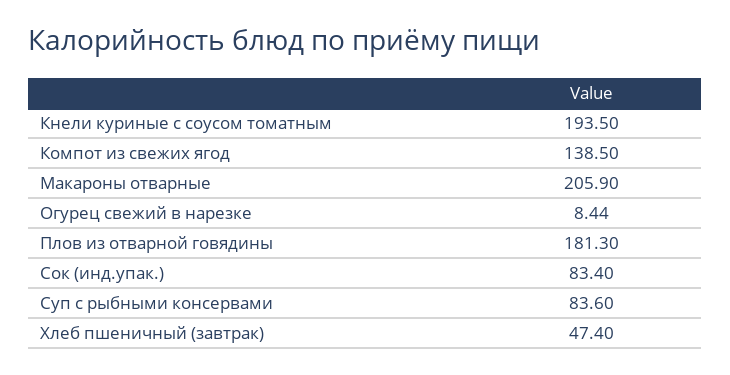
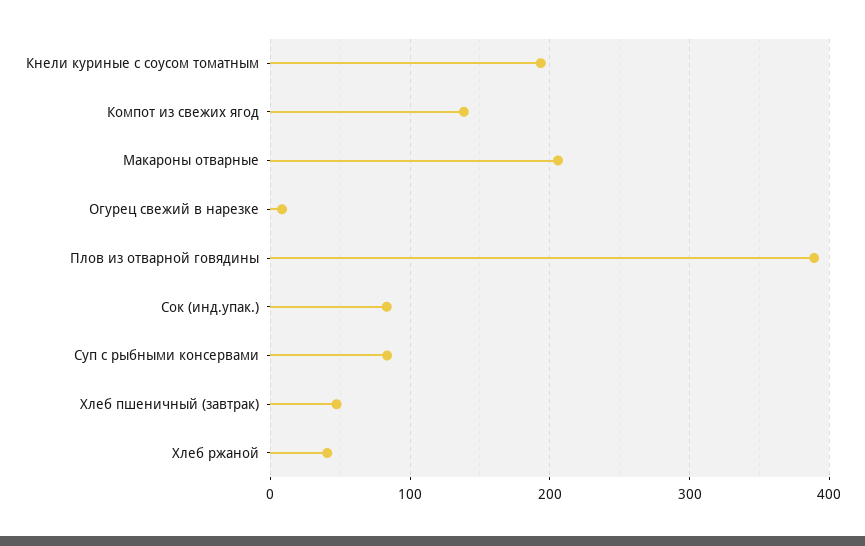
  {
    "Кнели куриные с соусом томатным": 193.5,
    "Компот из свежих ягод": 138.5,
    "Макароны отварные": 205.9,
    "Огурец свежий в нарезке": 8.44,
-   "Плов из отварной говядины": 181.3,
+   "Плов из отварной говядины": 390,
    "Сок (инд.упак.)": 83.4,
    "Суп с рыбными консервами": 83.6,
-   "Хлеб пшеничный (завтрак)": 47.4
+   "Хлеб пшеничный (завтрак)": 47.4,
+   "Хлеб ржаной": 40
  }

